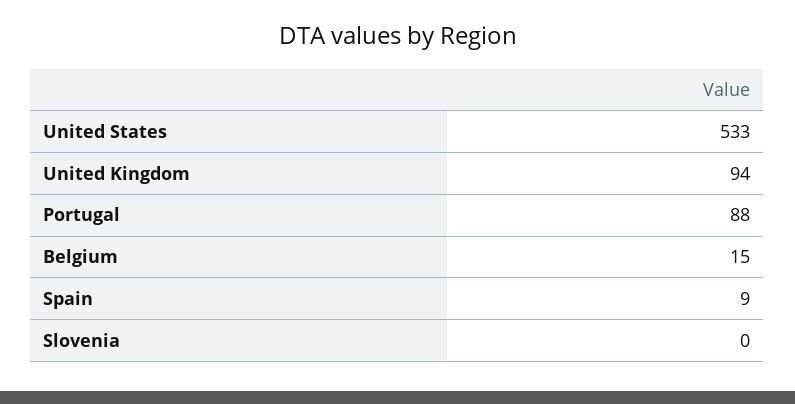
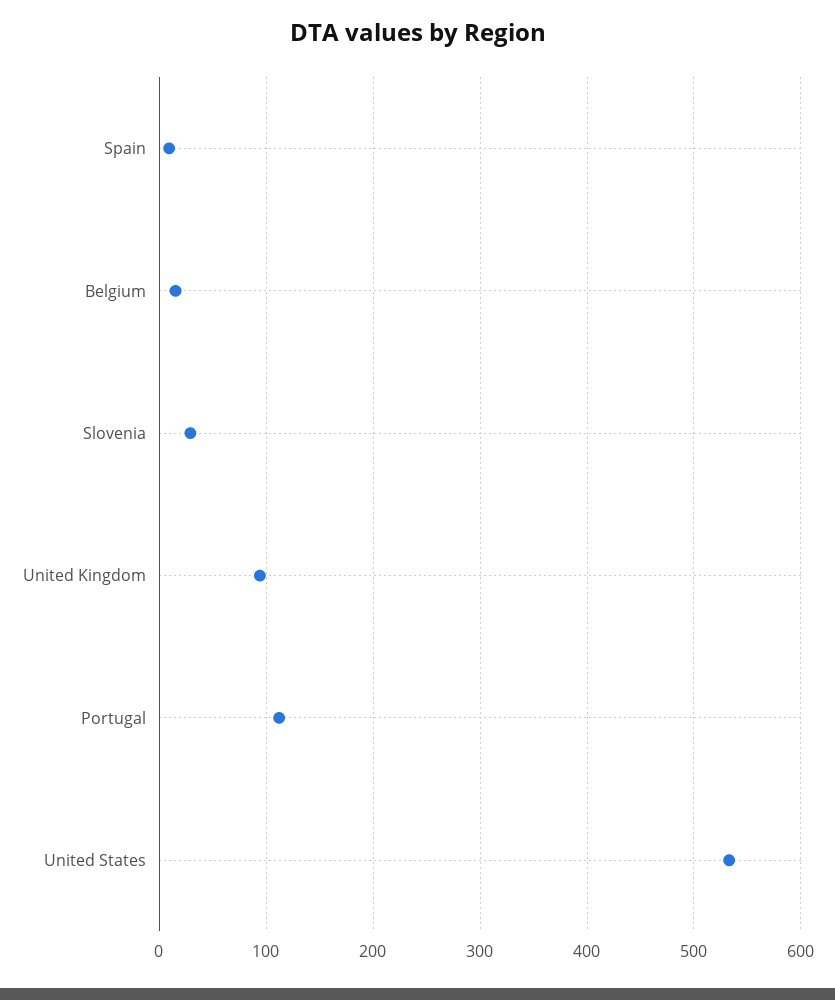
  {
    "United States": 533,
    "United Kingdom": 94,
-   "Portugal": 88,
+   "Portugal": 110,
    "Belgium": 15,
    "Spain": 9,
-   "Slovenia": 0
+   "Slovenia": 30
  }

